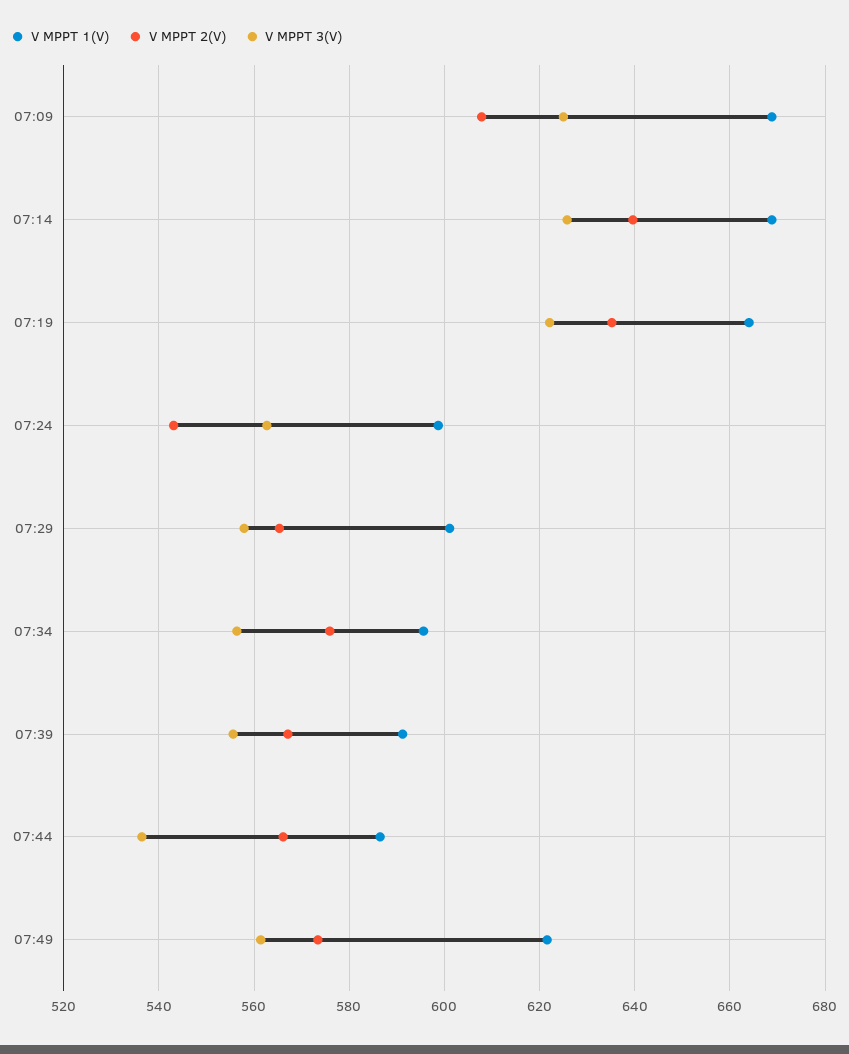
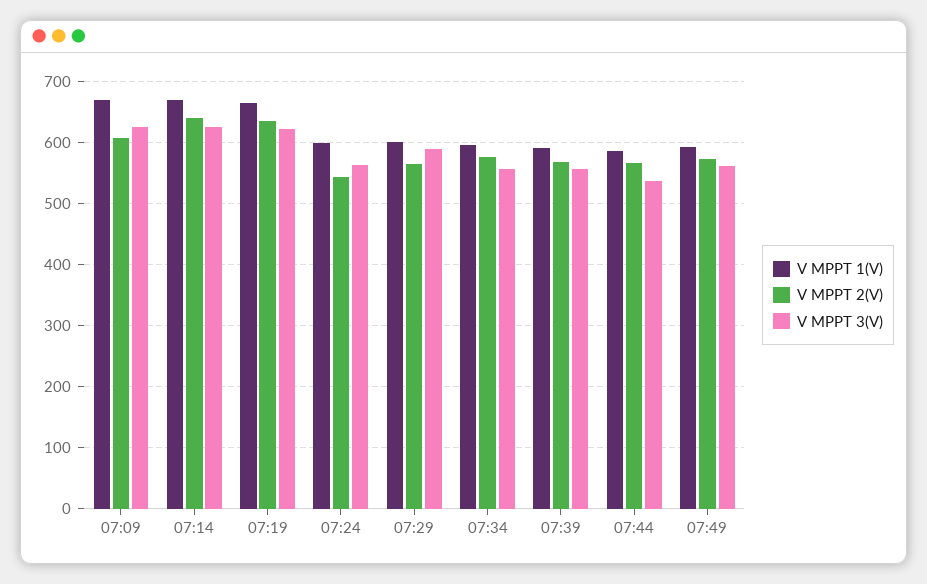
  {
    "V MPPT 1(V)": {
      "07:09": 668,
      "07:14": 668,
      "07:19": 664,
      "07:24": 598,
      "07:29": 602,
      "07:34": 596,
      "07:39": 592,
      "07:44": 586,
-     "07:49": 622
+     "07:49": 590
    },
    "V MPPT 2(V)": {
      "07:09": 608,
      "07:14": 640,
      "07:19": 636,
      "07:24": 544,
      "07:29": 566,
      "07:34": 576,
      "07:39": 568,
      "07:44": 566,
      "07:49": 574
    },
    "V MPPT 3(V)": {
      "07:09": 626,
      "07:14": 626,
      "07:19": 622,
      "07:24": 562,
-     "07:29": 558,
+     "07:29": 590,
      "07:34": 556,
      "07:39": 556,
      "07:44": 536,
      "07:49": 562
    }
  }

